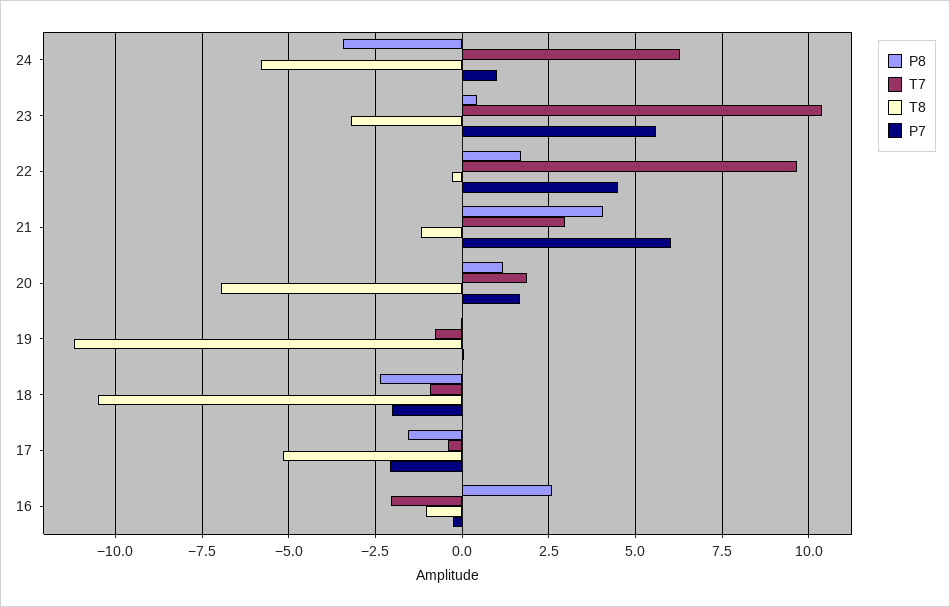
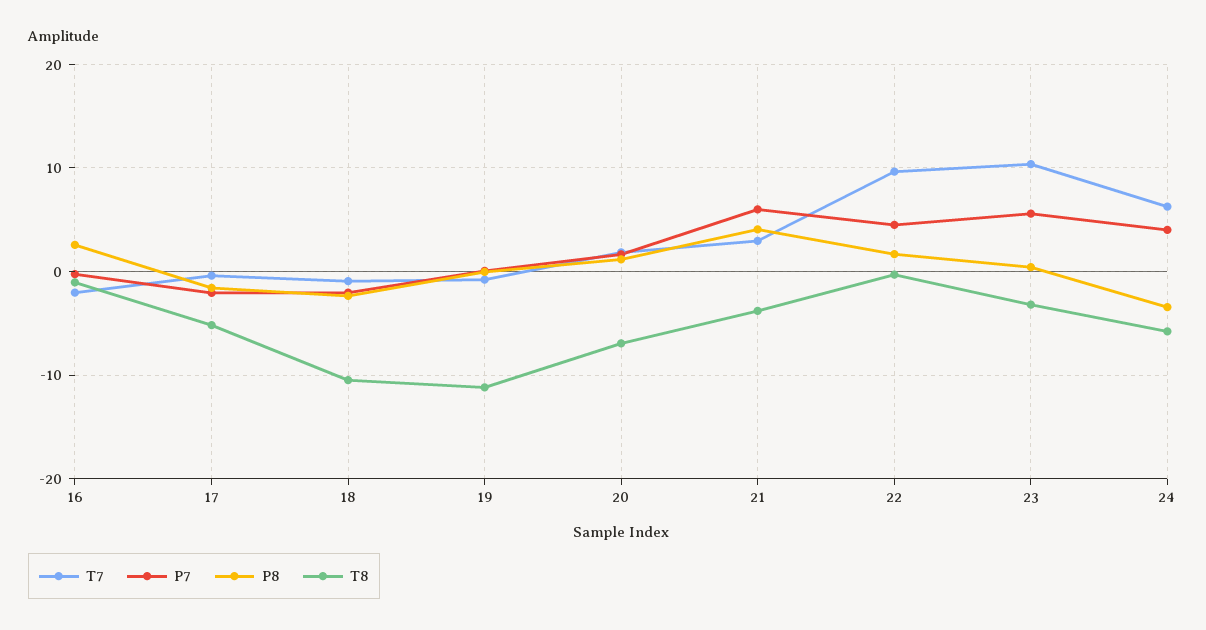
  {
    "P8": {
      "24": -3.5,
      "23": 0.5,
      "22": 1.75,
      "21": 4,
      "20": 1.25,
      "19": 0,
      "18": -2.25,
      "17": -1.5,
      "16": 2.5
    },
    "T7": {
      "24": 6.25,
      "23": 10.25,
      "22": 9.75,
      "21": 3,
      "20": 1.75,
      "19": -0.75,
      "18": -1,
      "17": -0.5,
      "16": -2
    },
    "T8": {
      "24": -5.75,
      "23": -3.25,
      "22": -0.25,
-     "21": -1.25,
+     "21": -4,
      "20": -7,
      "19": -11.25,
      "18": -10.5,
      "17": -5.25,
      "16": -1
    },
    "P7": {
-     "24": 1,
+     "24": 4,
      "23": 5.5,
      "22": 4.5,
      "21": 6,
      "20": 1.75,
      "19": 0,
      "18": -2,
      "17": -2,
      "16": -0.25
    }
  }

